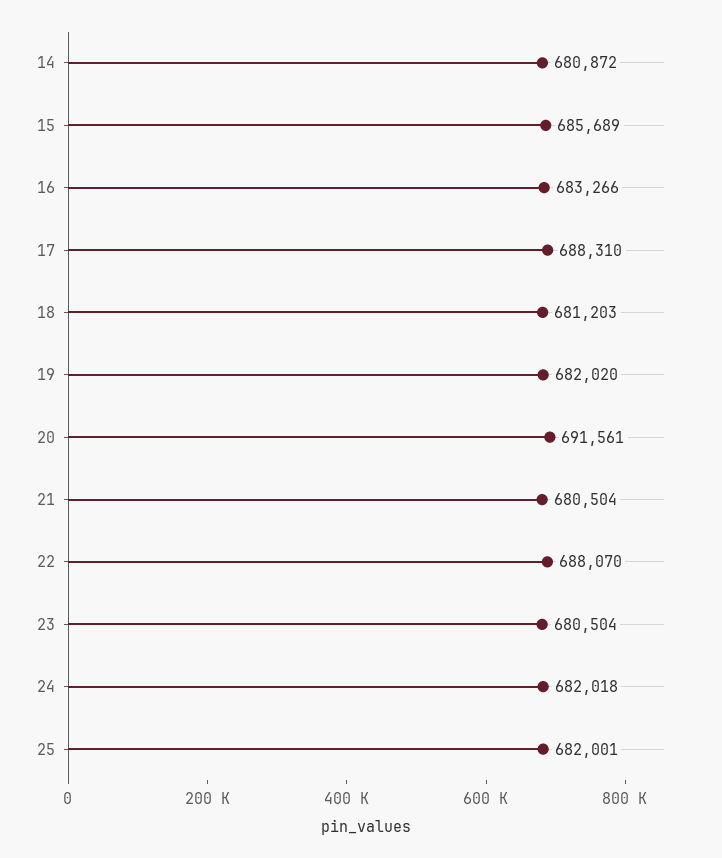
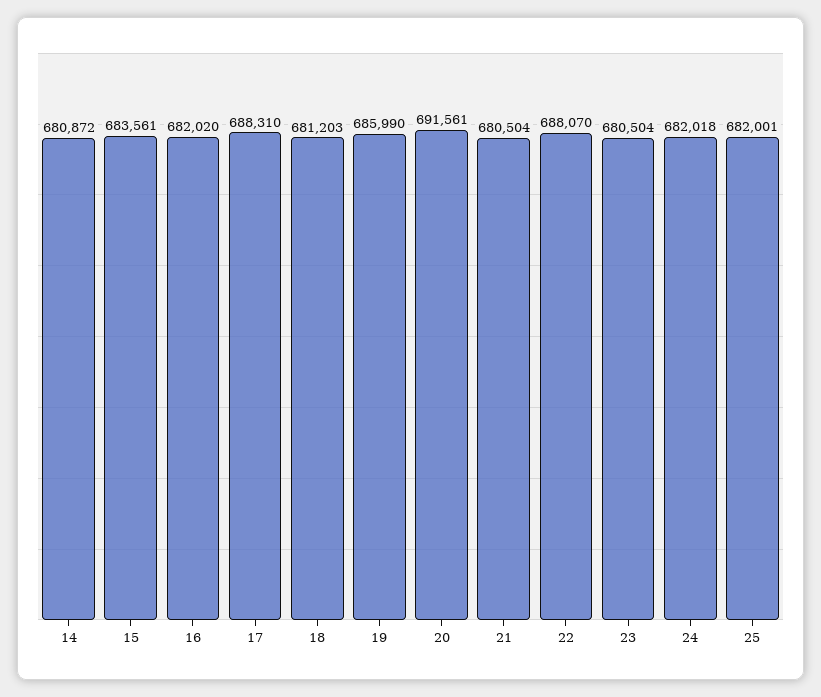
  {
    "14": 680872,
-   "15": 685689,
+   "15": 683561,
-   "16": 683266,
+   "16": 682020,
    "17": 688310,
    "18": 681203,
-   "19": 682020,
+   "19": 685990,
    "20": 691561,
    "21": 680504,
    "22": 688070,
    "23": 680504,
    "24": 682018,
    "25": 682001
  }

